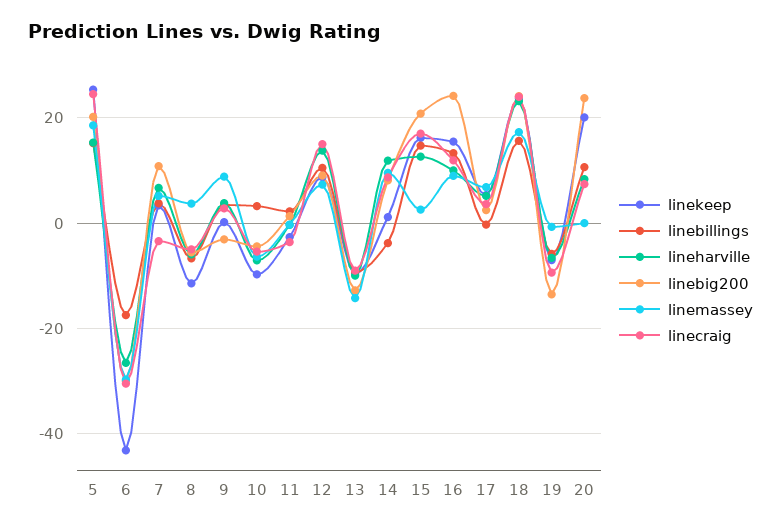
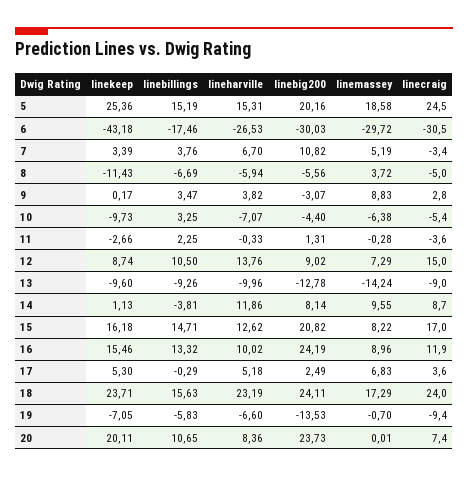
  {
    "linekeep": {
      "5": 25.36,
      "6": -43.18,
      "7": 3.39,
      "8": -11.43,
      "9": 0.17,
      "10": -9.73,
      "11": -2.66,
      "12": 8.74,
      "13": -9.6,
      "14": 1.13,
      "15": 16.18,
      "16": 15.46,
      "17": 5.3,
      "18": 23.71,
      "19": -7.05,
      "20": 20.11
    },
    "linebillings": {
      "5": 15.19,
      "6": -17.46,
      "7": 3.76,
      "8": -6.69,
      "9": 3.47,
      "10": 3.25,
      "11": 2.25,
      "12": 10.5,
      "13": -9.26,
      "14": -3.81,
      "15": 14.71,
      "16": 13.32,
      "17": -0.29,
      "18": 15.63,
      "19": -5.83,
      "20": 10.65
    },
    "lineharville": {
      "5": 15.31,
      "6": -26.53,
      "7": 6.7,
      "8": -5.94,
      "9": 3.82,
      "10": -7.07,
      "11": -0.33,
      "12": 13.76,
      "13": -9.96,
      "14": 11.86,
      "15": 12.62,
      "16": 10.02,
      "17": 5.18,
      "18": 23.19,
      "19": -6.6,
      "20": 8.36
    },
    "linebig200": {
      "5": 20.16,
      "6": -30.03,
      "7": 10.82,
      "8": -5.56,
      "9": -3.07,
      "10": -4.4,
      "11": 1.31,
      "12": 9.02,
      "13": -12.78,
      "14": 8.14,
      "15": 20.82,
      "16": 24.19,
      "17": 2.49,
      "18": 24.11,
      "19": -13.53,
      "20": 23.73
    },
    "linemassey": {
      "5": 18.58,
      "6": -29.72,
      "7": 5.19,
      "8": 3.72,
      "9": 8.83,
      "10": -6.38,
      "11": -0.28,
      "12": 7.29,
      "13": -14.24,
      "14": 9.55,
-     "15": 2,
+     "15": 8.22,
      "16": 8.96,
      "17": 6.83,
      "18": 17.29,
      "19": -0.7,
      "20": 0.01
    },
    "linecraig": {
      "5": 24.5,
      "6": -30.5,
      "7": -3.4,
      "8": -5,
      "9": 2.8,
      "10": -5.4,
      "11": -3.6,
      "12": 15,
      "13": -9,
      "14": 8.7,
      "15": 17,
      "16": 11.9,
      "17": 3.6,
      "18": 24,
      "19": -9.4,
      "20": 7.4
    }
  }

